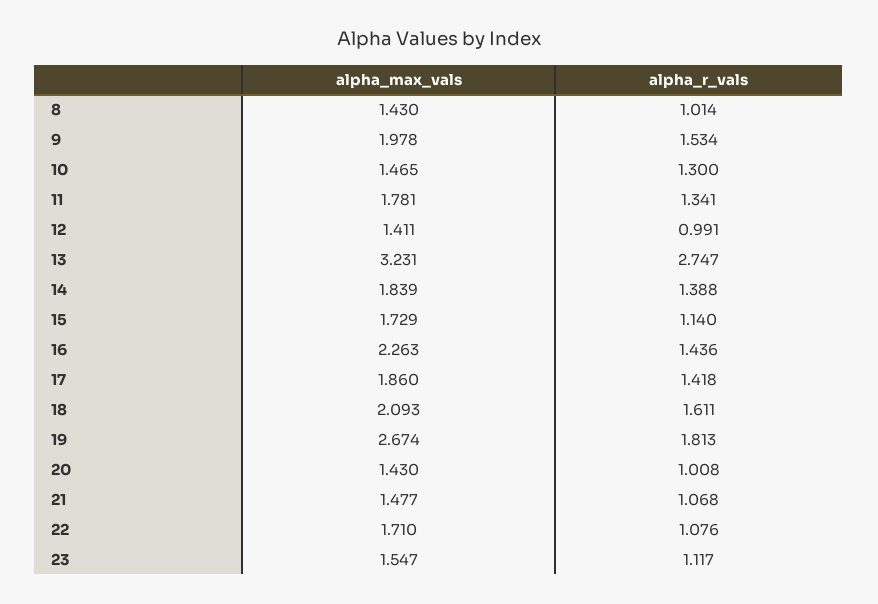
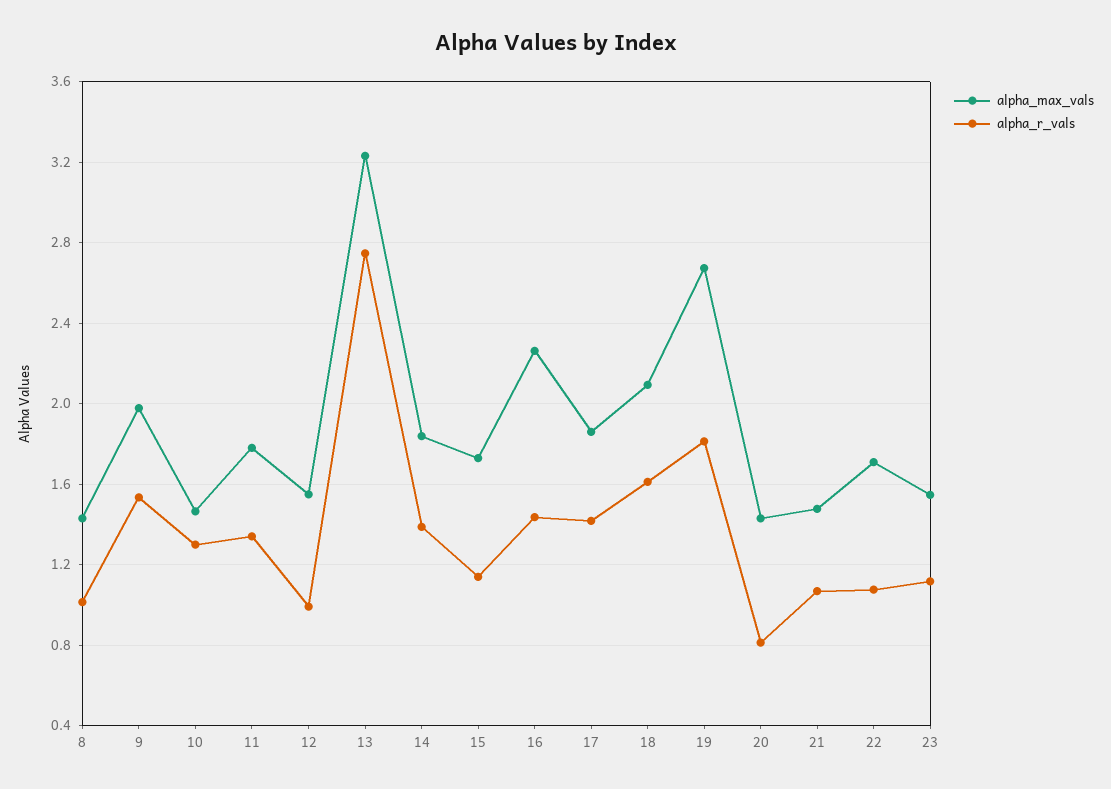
  {
    "alpha_max_vals": {
      "8": 1.43,
      "9": 1.978,
      "10": 1.465,
      "11": 1.781,
-     "12": 1.411,
+     "12": 1.55,
      "13": 3.231,
      "14": 1.839,
      "15": 1.729,
      "16": 2.263,
      "17": 1.86,
      "18": 2.093,
      "19": 2.674,
      "20": 1.43,
      "21": 1.477,
      "22": 1.71,
      "23": 1.547
    },
    "alpha_r_vals": {
      "8": 1.014,
      "9": 1.534,
      "10": 1.3,
      "11": 1.341,
      "12": 0.991,
      "13": 2.747,
      "14": 1.388,
      "15": 1.14,
      "16": 1.436,
      "17": 1.418,
      "18": 1.611,
      "19": 1.813,
-     "20": 1.008,
+     "20": 0.8,
      "21": 1.068,
      "22": 1.076,
      "23": 1.117
    }
  }

